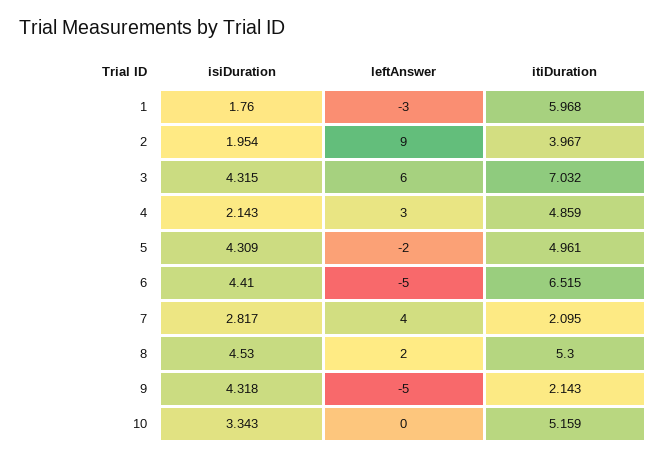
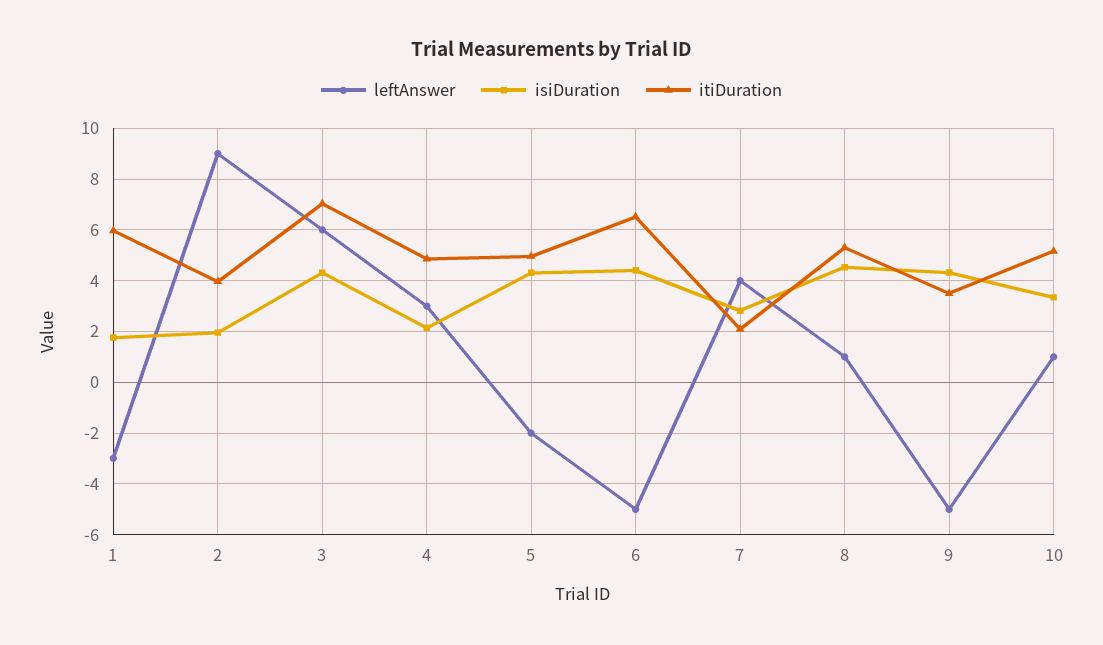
  {
    "isiDuration": {
      "1": 1.76,
      "2": 1.954,
      "3": 4.315,
      "4": 2.143,
      "5": 4.309,
      "6": 4.41,
      "7": 2.817,
      "8": 4.53,
      "9": 4.318,
      "10": 3.343
    },
    "leftAnswer": {
      "1": -3,
      "2": 9,
      "3": 6,
      "4": 3,
      "5": -2,
      "6": -5,
      "7": 4,
-     "8": 2,
+     "8": 1,
      "9": -5,
-     "10": 0
+     "10": 1
    },
    "itiDuration": {
      "1": 5.968,
      "2": 3.967,
      "3": 7.032,
      "4": 4.859,
      "5": 4.961,
      "6": 6.515,
      "7": 2.095,
      "8": 5.3,
-     "9": 2.143,
+     "9": 3.5,
      "10": 5.159
    }
  }

